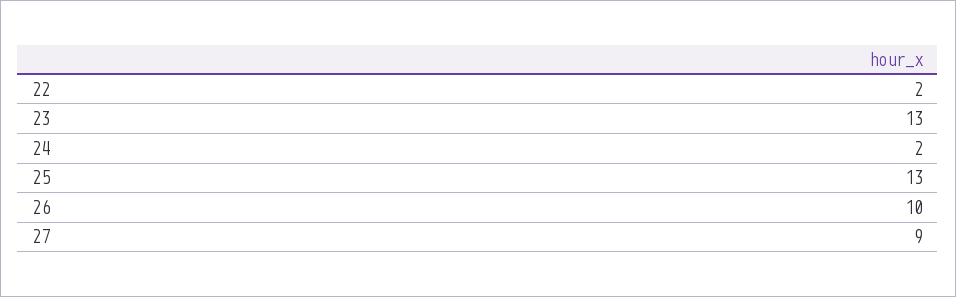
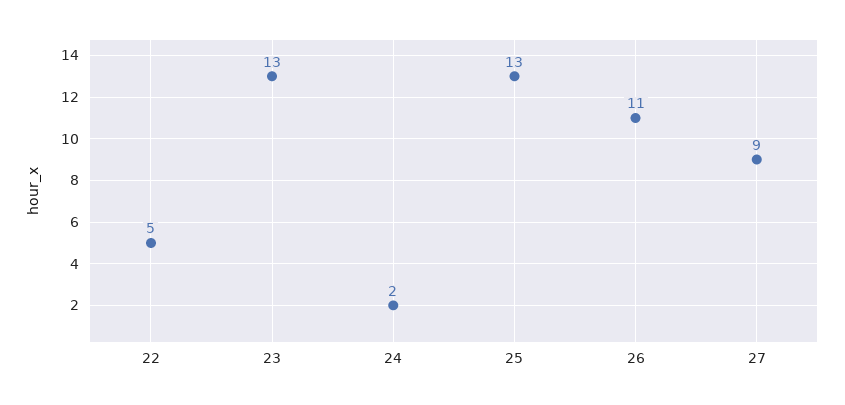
  {
-   "22": 2,
+   "22": 5,
    "23": 13,
    "24": 2,
    "25": 13,
-   "26": 10,
+   "26": 11,
    "27": 9
  }

